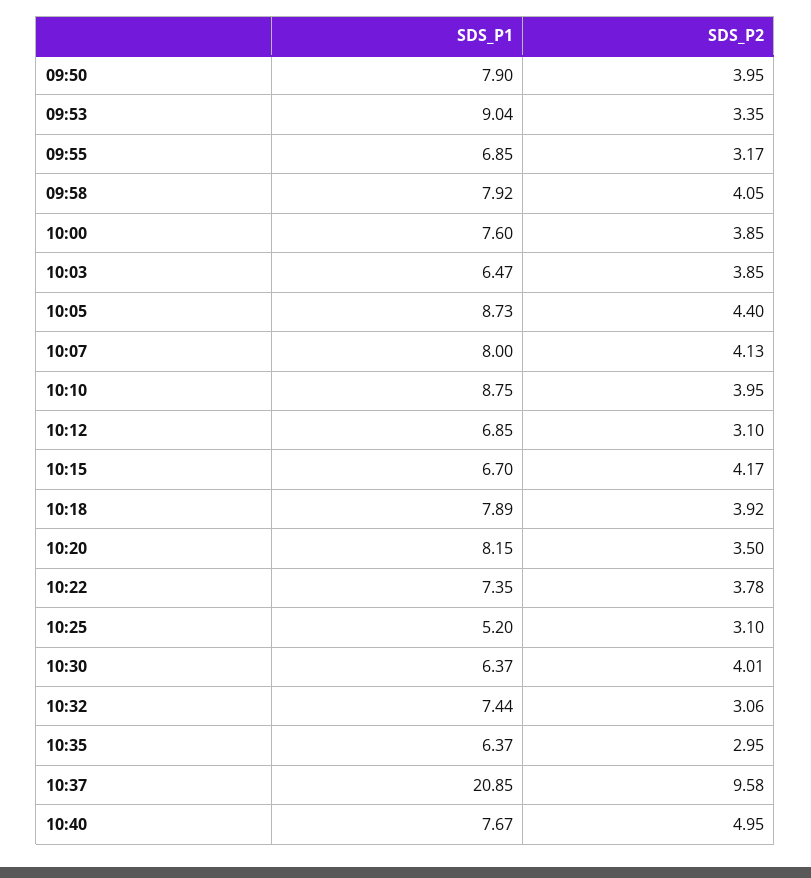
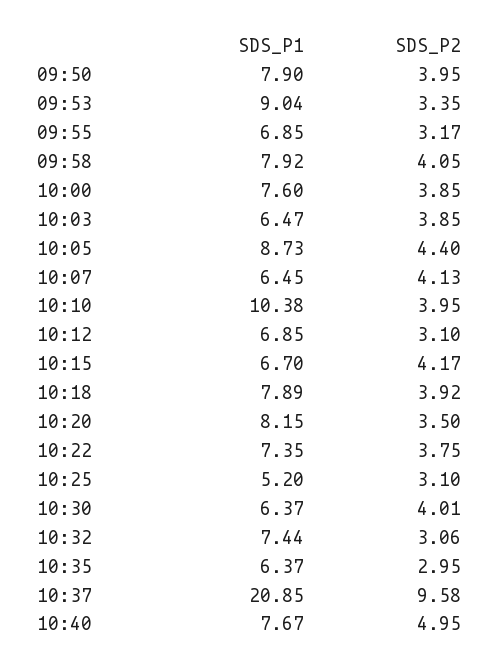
  {
    "SDS_P1": {
      "09:50": 7.9,
      "09:53": 9.04,
      "09:55": 6.85,
      "09:58": 7.92,
      "10:00": 7.6,
      "10:03": 6.47,
      "10:05": 8.73,
-     "10:07": 8,
+     "10:07": 6.45,
-     "10:10": 8.75,
+     "10:10": 10.38,
      "10:12": 6.85,
      "10:15": 6.7,
      "10:18": 7.89,
      "10:20": 8.15,
      "10:22": 7.35,
      "10:25": 5.2,
      "10:30": 6.37,
      "10:32": 7.44,
      "10:35": 6.37,
      "10:37": 20.85,
      "10:40": 7.67
    },
    "SDS_P2": {
      "09:50": 3.95,
      "09:53": 3.35,
      "09:55": 3.17,
      "09:58": 4.05,
      "10:00": 3.85,
      "10:03": 3.85,
      "10:05": 4.4,
      "10:07": 4.13,
      "10:10": 3.95,
      "10:12": 3.1,
      "10:15": 4.17,
      "10:18": 3.92,
      "10:20": 3.5,
-     "10:22": 3.78,
+     "10:22": 3.75,
      "10:25": 3.1,
      "10:30": 4.01,
      "10:32": 3.06,
      "10:35": 2.95,
      "10:37": 9.58,
      "10:40": 4.95
    }
  }

